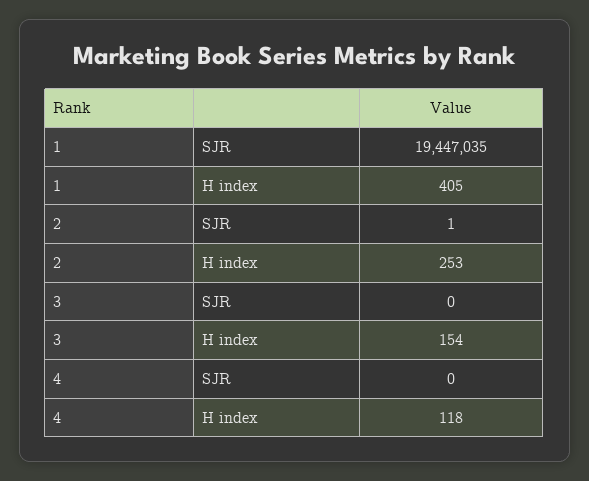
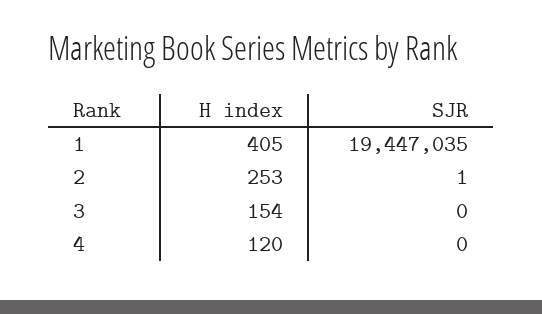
  {
    "1": {
      "SJR": 19447035,
      "H index": 405
    },
    "2": {
      "SJR": 1,
      "H index": 253
    },
    "3": {
      "SJR": 0,
      "H index": 154
    },
    "4": {
      "SJR": 0,
-     "H index": 118
+     "H index": 120
    }
  }

